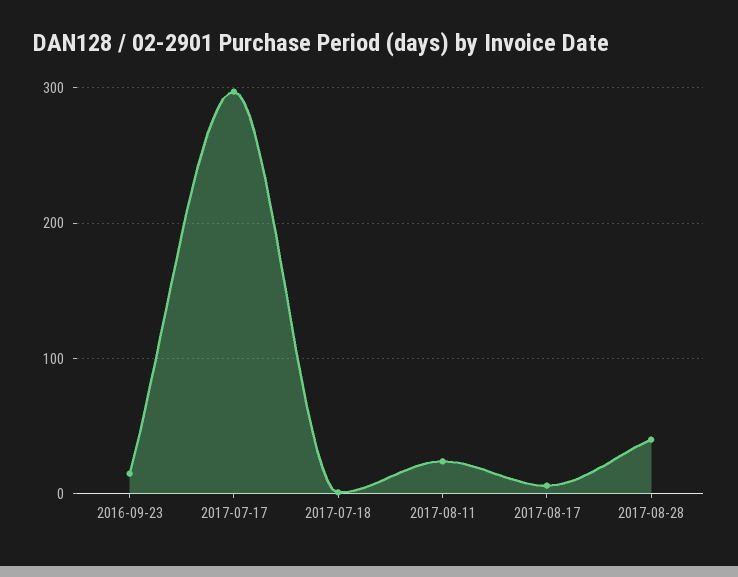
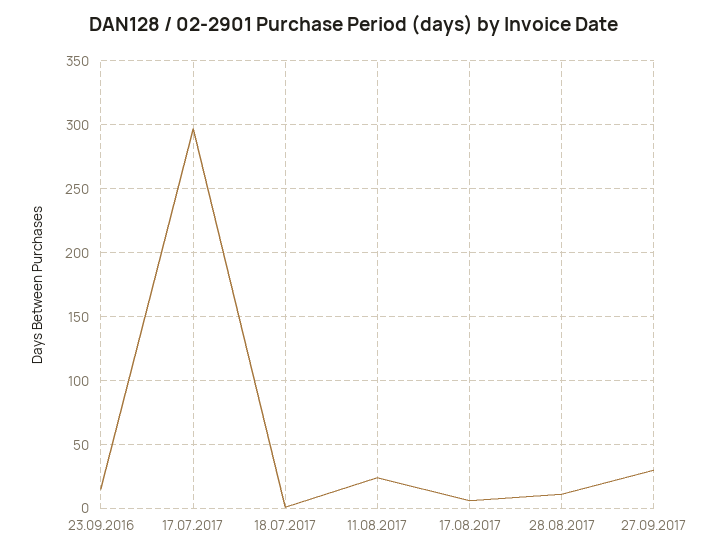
  {
    "2016-09-23": 15,
    "2017-07-17": 295,
    "2017-07-18": 0,
    "2017-08-11": 25,
    "2017-08-17": 5,
-   "2017-08-28": 40
+   "2017-08-28": 10,
+   "27.09.2017": 30
  }

